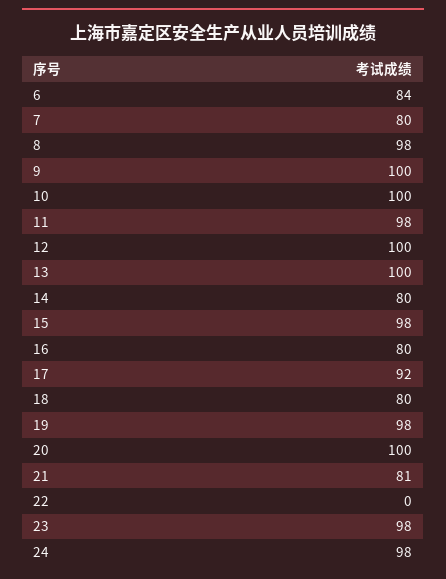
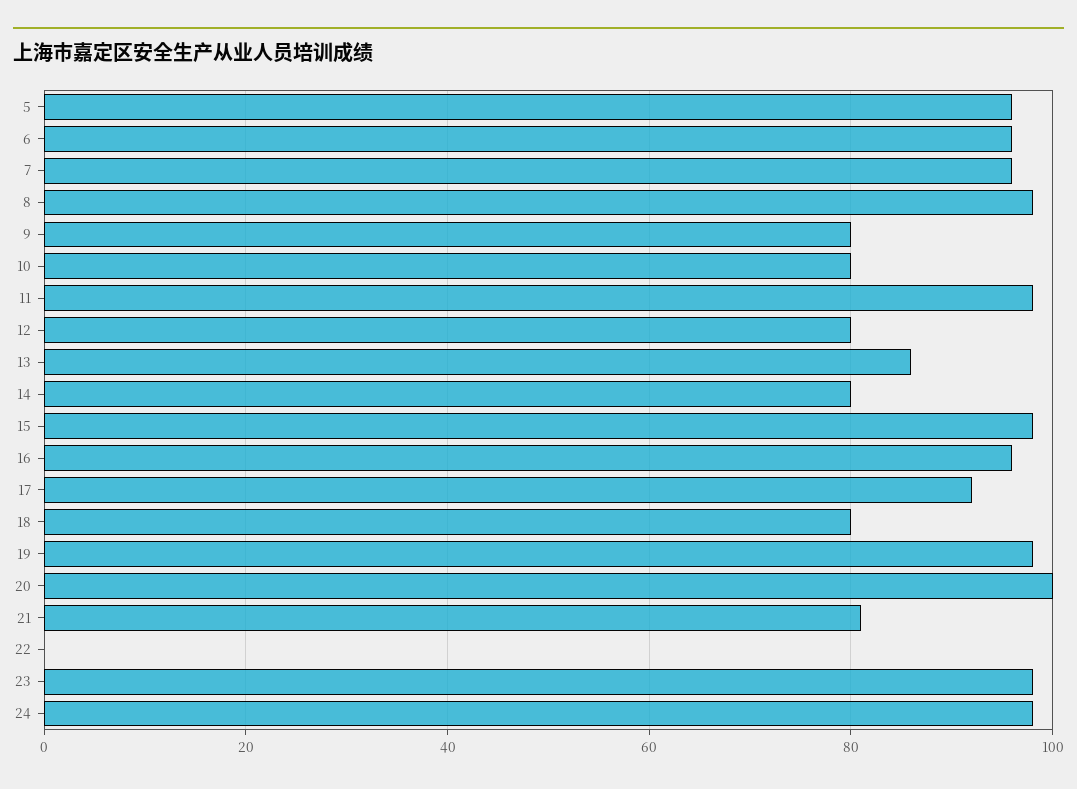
  {
-   "6": 84,
+   "6": 95,
-   "7": 80,
+   "7": 95,
    "8": 98,
-   "9": 100,
+   "9": 80,
-   "10": 100,
+   "10": 80,
    "11": 98,
-   "12": 100,
+   "12": 80,
-   "13": 100,
+   "13": 85,
    "14": 80,
    "15": 98,
-   "16": 80,
+   "16": 95,
    "17": 92,
    "18": 80,
    "19": 98,
    "20": 100,
    "21": 81,
    "22": 0,
    "23": 98,
-   "24": 98
+   "24": 98,
+   "5": 95
  }

